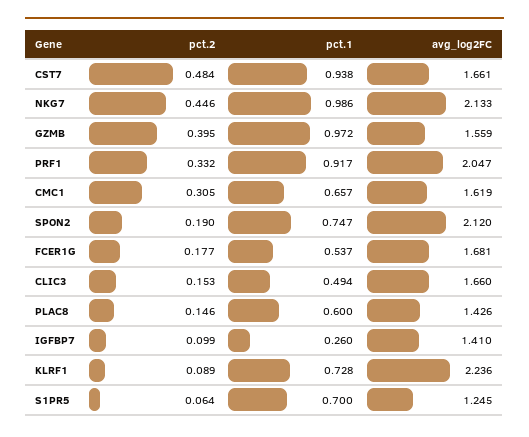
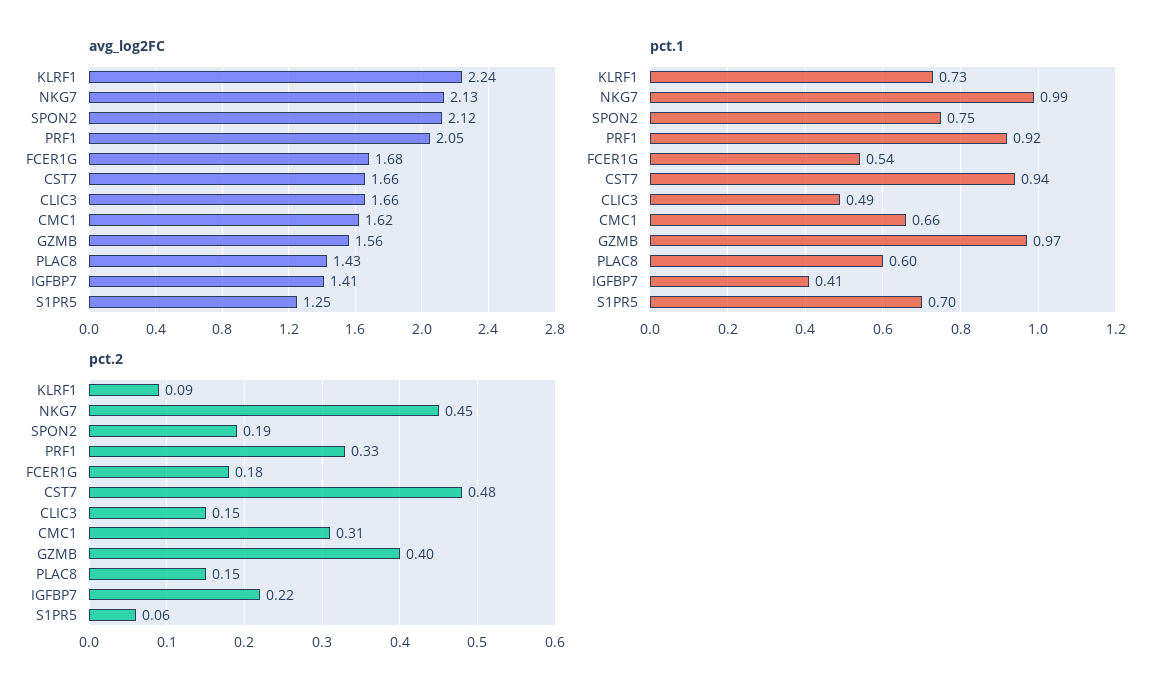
  {
    "pct.2": {
      "CST7": 0.484,
      "NKG7": 0.446,
      "GZMB": 0.395,
      "PRF1": 0.332,
      "CMC1": 0.305,
      "SPON2": 0.19,
      "FCER1G": 0.177,
      "CLIC3": 0.153,
      "PLAC8": 0.146,
-     "IGFBP7": 0.099,
+     "IGFBP7": 0.22,
      "KLRF1": 0.089,
      "S1PR5": 0.064
    },
    "pct.1": {
      "CST7": 0.938,
      "NKG7": 0.986,
      "GZMB": 0.972,
      "PRF1": 0.917,
      "CMC1": 0.657,
      "SPON2": 0.747,
      "FCER1G": 0.537,
      "CLIC3": 0.494,
      "PLAC8": 0.6,
-     "IGFBP7": 0.26,
+     "IGFBP7": 0.41,
      "KLRF1": 0.728,
      "S1PR5": 0.7
    },
    "avg_log2FC": {
      "CST7": 1.661,
      "NKG7": 2.133,
      "GZMB": 1.559,
      "PRF1": 2.047,
      "CMC1": 1.619,
      "SPON2": 2.12,
      "FCER1G": 1.681,
      "CLIC3": 1.66,
      "PLAC8": 1.426,
      "IGFBP7": 1.41,
      "KLRF1": 2.236,
      "S1PR5": 1.245
    }
  }

